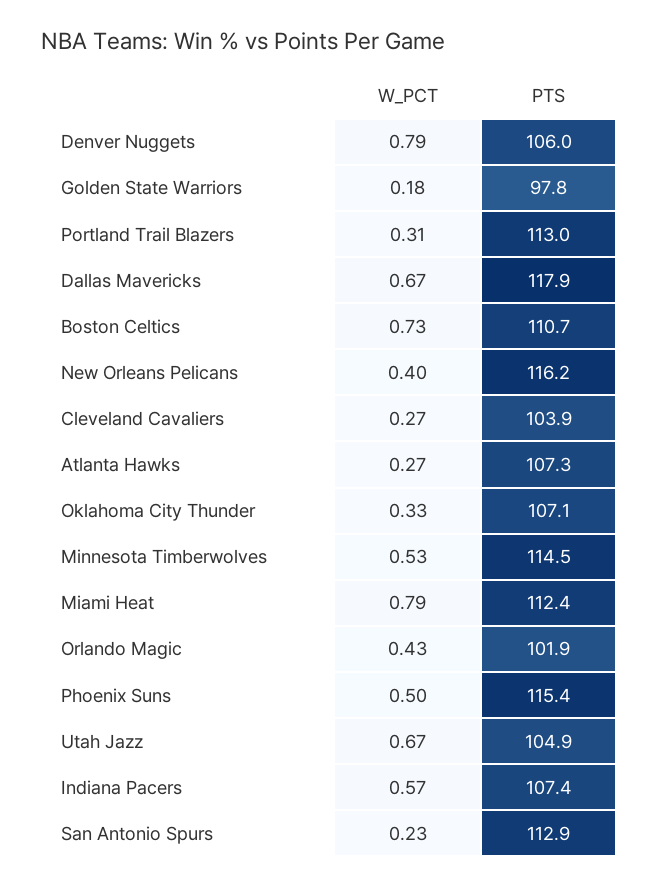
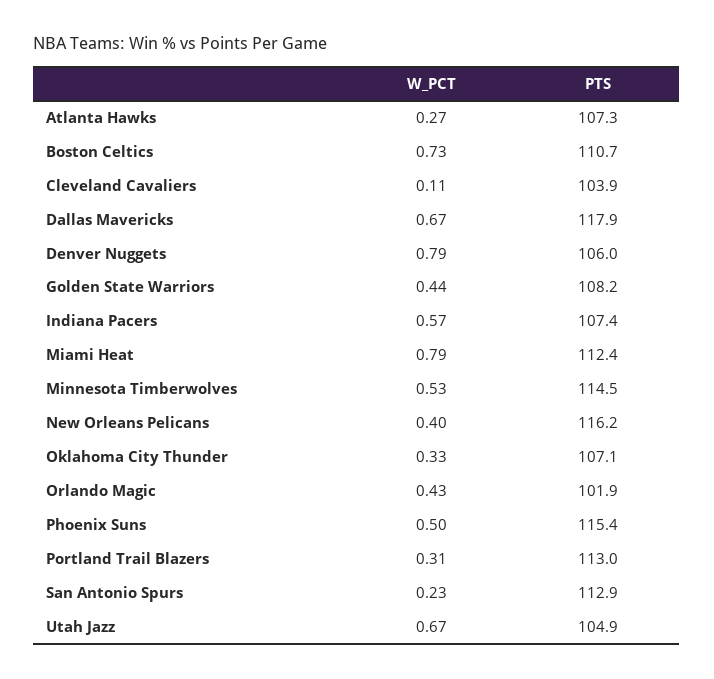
  {
    "W_PCT": {
      "Denver Nuggets": 0.79,
-     "Golden State Warriors": 0.18,
+     "Golden State Warriors": 0.44,
      "Portland Trail Blazers": 0.31,
      "Dallas Mavericks": 0.67,
      "Boston Celtics": 0.73,
      "New Orleans Pelicans": 0.4,
-     "Cleveland Cavaliers": 0.27,
+     "Cleveland Cavaliers": 0.11,
      "Atlanta Hawks": 0.27,
      "Oklahoma City Thunder": 0.33,
      "Minnesota Timberwolves": 0.53,
      "Miami Heat": 0.79,
      "Orlando Magic": 0.43,
      "Phoenix Suns": 0.5,
      "Utah Jazz": 0.67,
      "Indiana Pacers": 0.57,
      "San Antonio Spurs": 0.23
    },
    "PTS": {
      "Denver Nuggets": 106,
-     "Golden State Warriors": 97.8,
+     "Golden State Warriors": 108.2,
      "Portland Trail Blazers": 113,
      "Dallas Mavericks": 117.9,
      "Boston Celtics": 110.7,
      "New Orleans Pelicans": 116.2,
      "Cleveland Cavaliers": 103.9,
      "Atlanta Hawks": 107.3,
      "Oklahoma City Thunder": 107.1,
      "Minnesota Timberwolves": 114.5,
      "Miami Heat": 112.4,
      "Orlando Magic": 101.9,
      "Phoenix Suns": 115.4,
      "Utah Jazz": 104.9,
      "Indiana Pacers": 107.4,
      "San Antonio Spurs": 112.9
    }
  }

